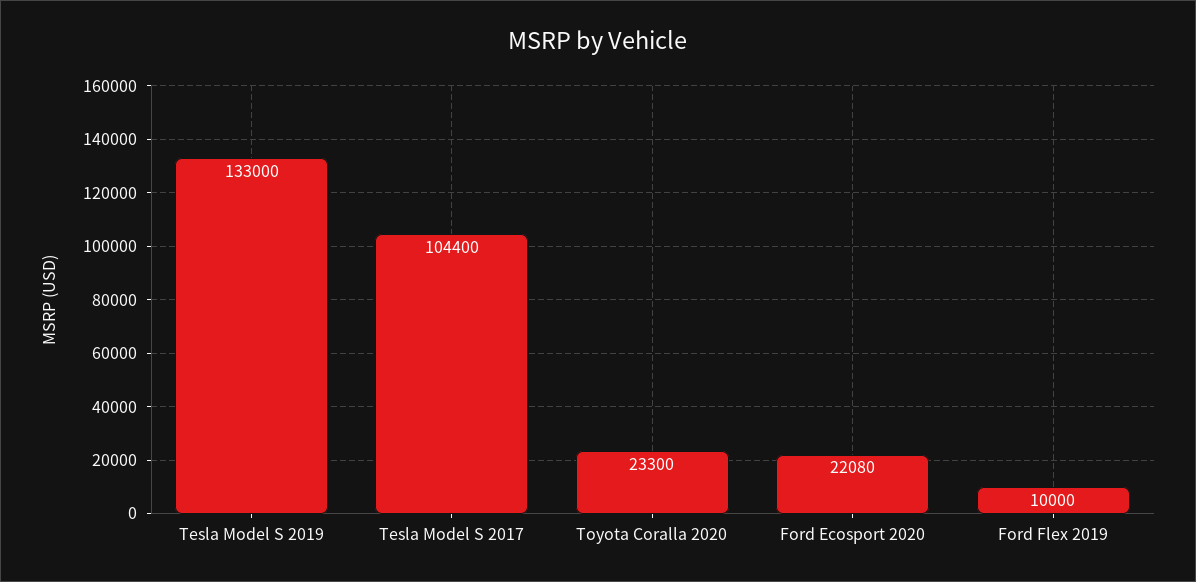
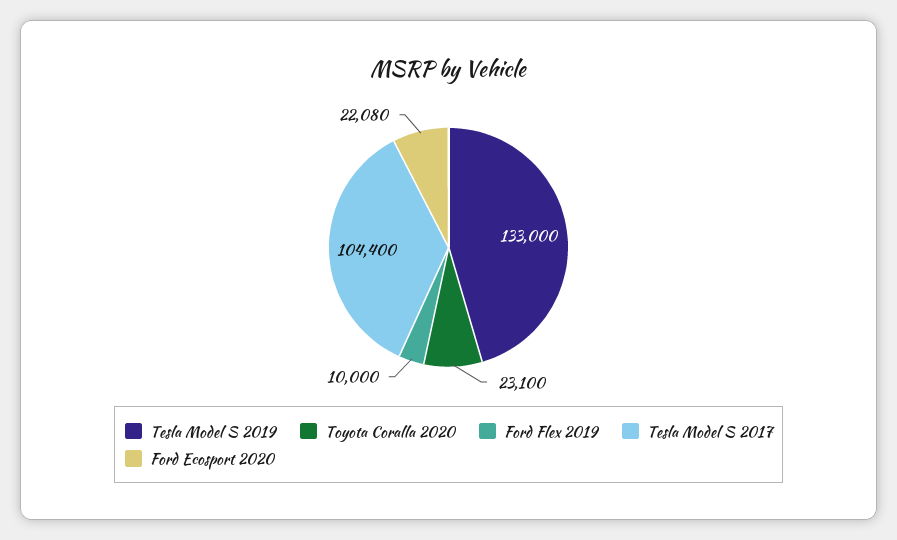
  {
    "Tesla Model S 2019": 133000,
    "Tesla Model S 2017": 104400,
-   "Toyota Coralla 2020": 23300,
+   "Toyota Coralla 2020": 23100,
    "Ford Ecosport 2020": 22080,
    "Ford Flex 2019": 10000
  }

